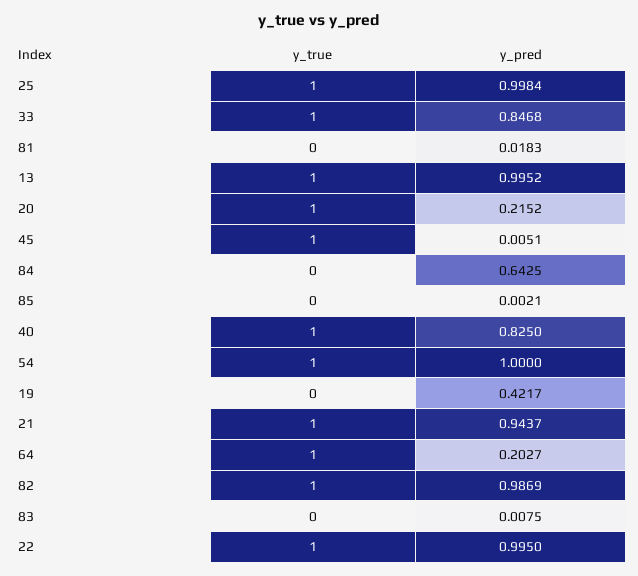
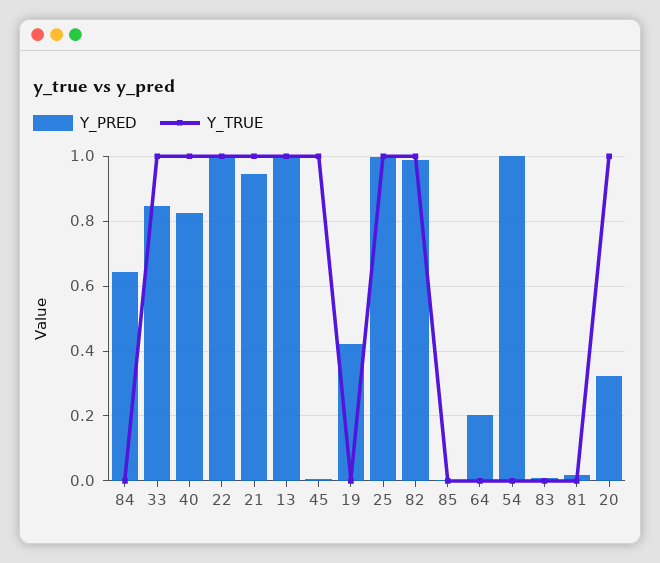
  {
    "y_true": {
      "25": 1,
      "33": 1,
      "81": 0,
      "13": 1,
      "20": 1,
      "45": 1,
      "84": 0,
      "85": 0,
      "40": 1,
-     "54": 1,
+     "54": 0,
      "19": 0,
      "21": 1,
-     "64": 1,
+     "64": 0,
      "82": 1,
      "83": 0,
      "22": 1
    },
    "y_pred": {
      "25": 0.9984,
      "33": 0.8468,
      "81": 0.0183,
      "13": 0.9952,
-     "20": 0.2152,
+     "20": 0.32,
      "45": 0.0051,
      "84": 0.6425,
      "85": 0.0021,
      "40": 0.825,
      "54": 1,
      "19": 0.4217,
      "21": 0.9437,
      "64": 0.2027,
      "82": 0.9869,
      "83": 0.0075,
      "22": 0.995
    }
  }

